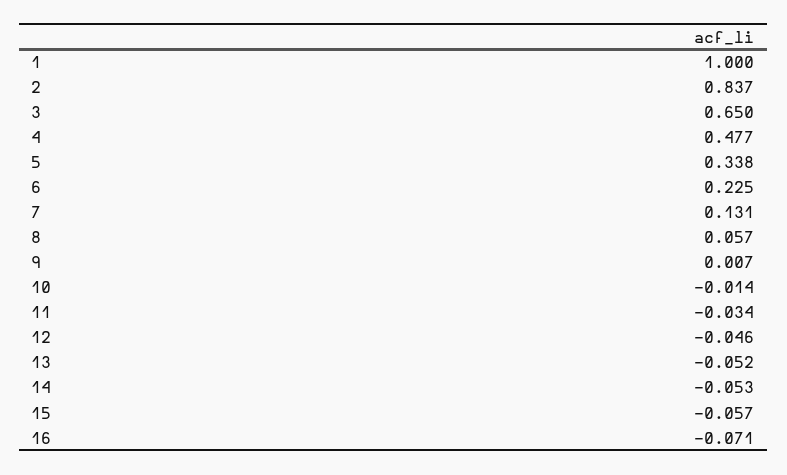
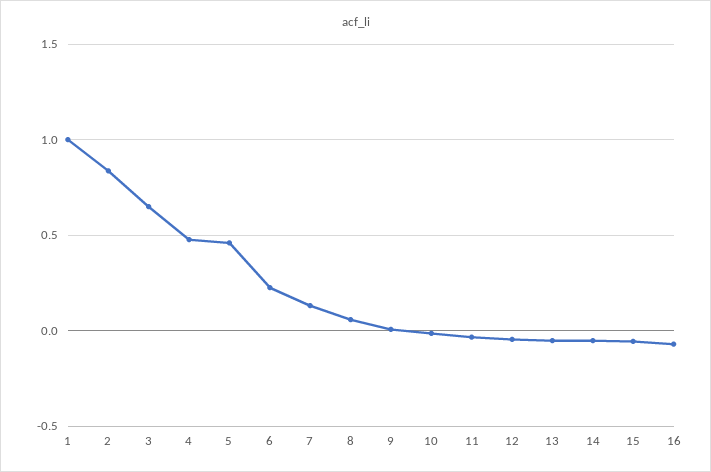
  {
    "1": 1,
    "2": 0.837,
    "3": 0.65,
    "4": 0.477,
-   "5": 0.338,
+   "5": 0.45,
    "6": 0.225,
    "7": 0.131,
    "8": 0.057,
    "9": 0.007,
    "10": -0.014,
    "11": -0.034,
    "12": -0.046,
    "13": -0.052,
    "14": -0.053,
    "15": -0.057,
    "16": -0.071
  }

